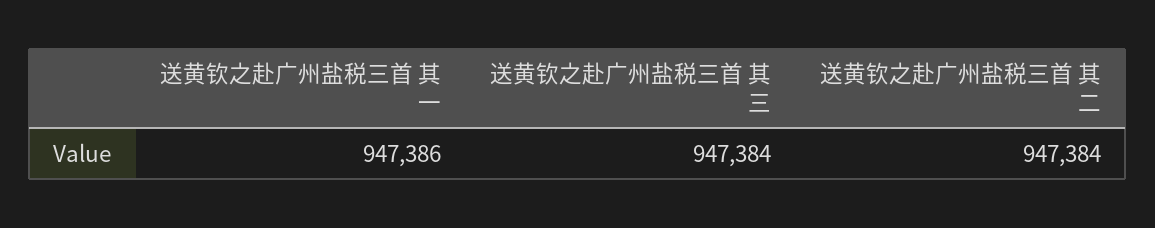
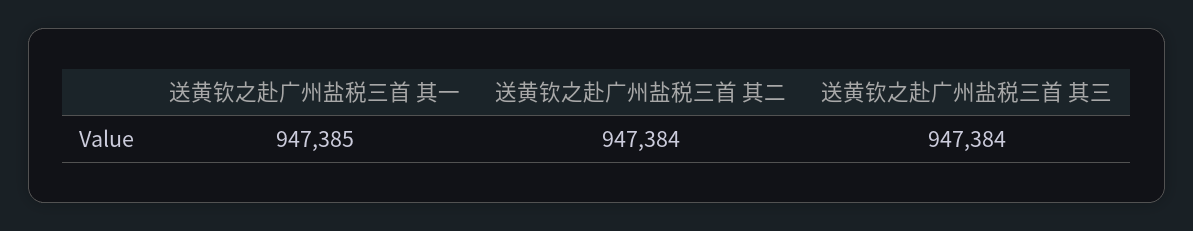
  {
-   "送黄钦之赴广州盐税三首 其一": 947386,
+   "送黄钦之赴广州盐税三首 其一": 947385,
    "送黄钦之赴广州盐税三首 其三": 947384,
    "送黄钦之赴广州盐税三首 其二": 947384
  }

